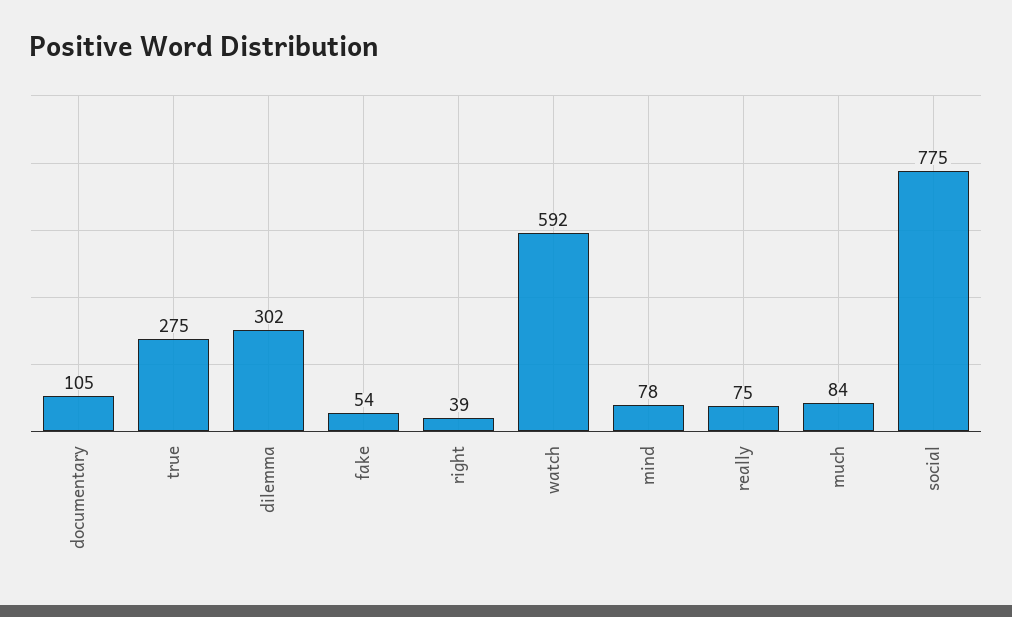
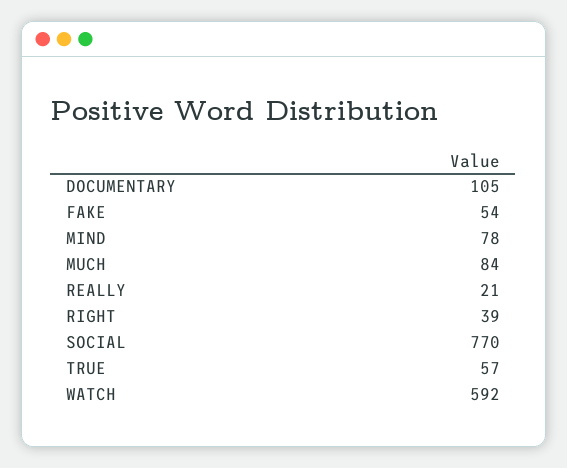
  {
    "documentary": 105,
-   "true": 275,
+   "true": 57,
-   "dilemma": 302,
    "fake": 54,
    "right": 39,
    "watch": 592,
    "mind": 78,
-   "really": 75,
+   "really": 21,
    "much": 84,
-   "social": 775
+   "social": 770
  }

